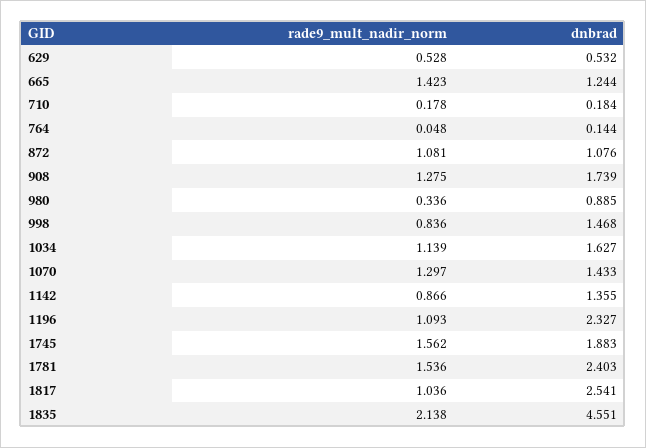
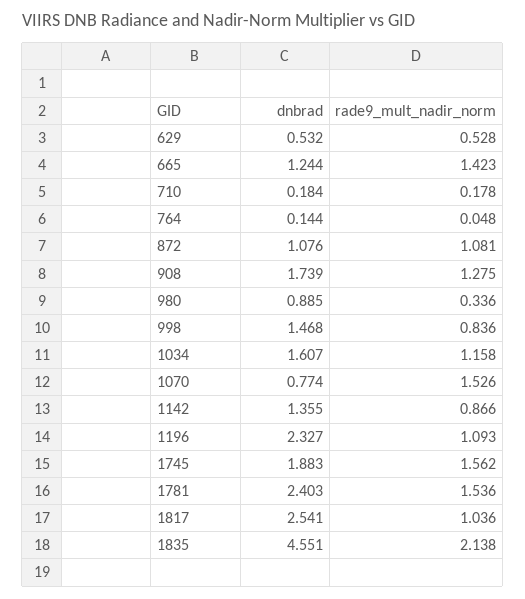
  {
    "rade9_mult_nadir_norm": {
      "629": 0.528,
      "665": 1.423,
      "710": 0.178,
      "764": 0.048,
      "872": 1.081,
      "908": 1.275,
      "980": 0.336,
      "998": 0.836,
-     "1034": 1.139,
+     "1034": 1.158,
-     "1070": 1.297,
+     "1070": 1.526,
      "1142": 0.866,
      "1196": 1.093,
      "1745": 1.562,
      "1781": 1.536,
      "1817": 1.036,
      "1835": 2.138
    },
    "dnbrad": {
      "629": 0.532,
      "665": 1.244,
      "710": 0.184,
      "764": 0.144,
      "872": 1.076,
      "908": 1.739,
      "980": 0.885,
      "998": 1.468,
-     "1034": 1.627,
+     "1034": 1.607,
-     "1070": 1.433,
+     "1070": 0.774,
      "1142": 1.355,
      "1196": 2.327,
      "1745": 1.883,
      "1781": 2.403,
      "1817": 2.541,
      "1835": 4.551
    }
  }

